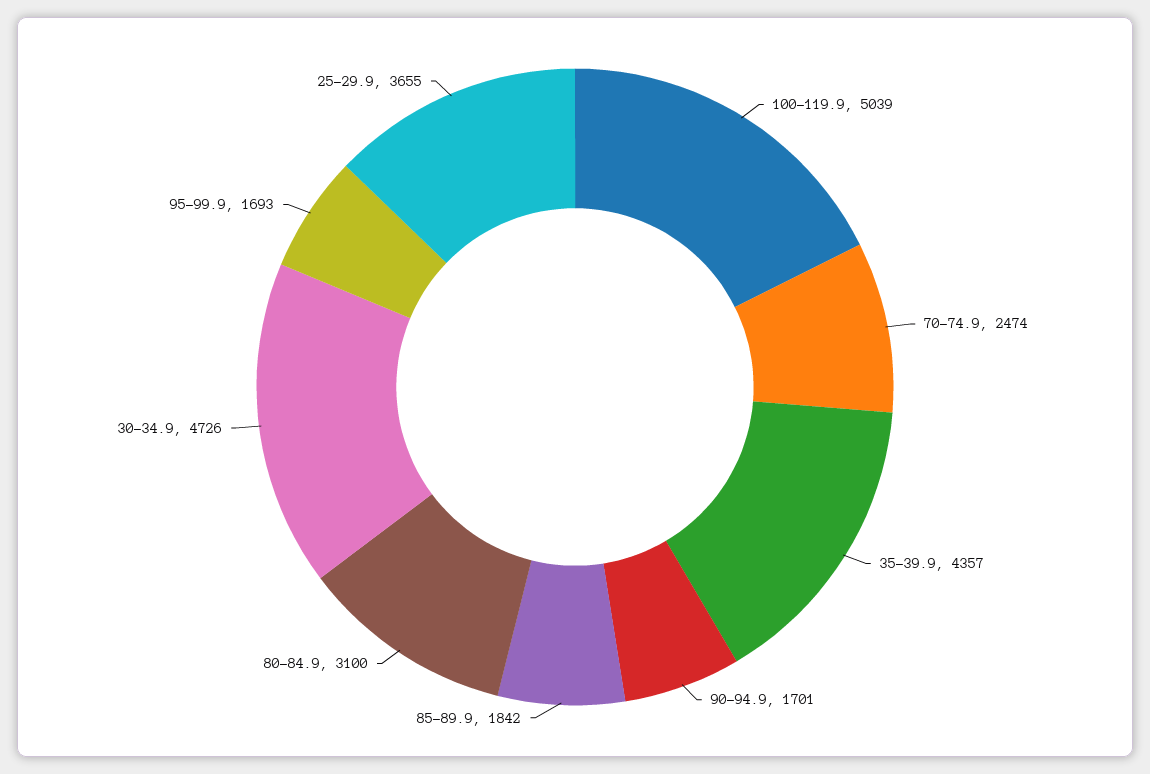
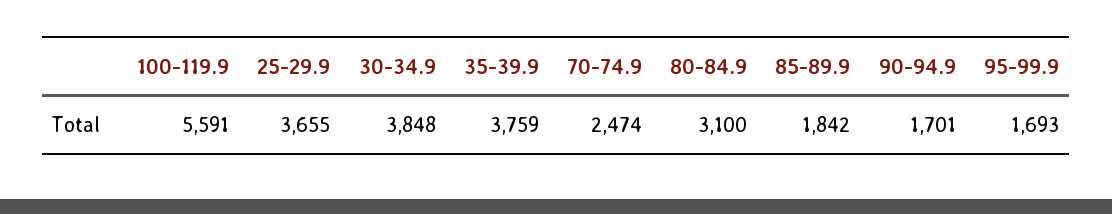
  {
-   "100-119.9": 5039,
+   "100-119.9": 5591,
    "70-74.9": 2474,
-   "35-39.9": 4357,
+   "35-39.9": 3759,
    "90-94.9": 1701,
    "85-89.9": 1842,
    "80-84.9": 3100,
-   "30-34.9": 4726,
+   "30-34.9": 3848,
    "95-99.9": 1693,
    "25-29.9": 3655
  }

